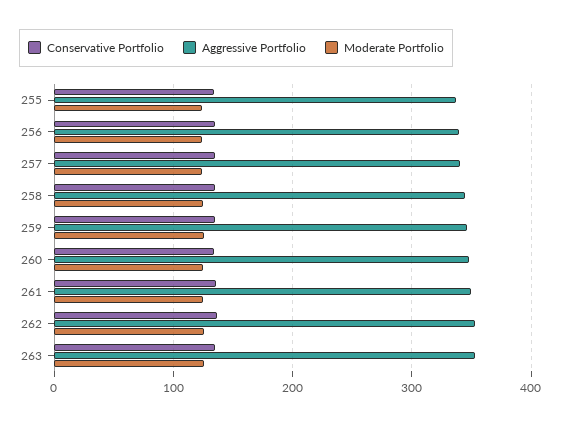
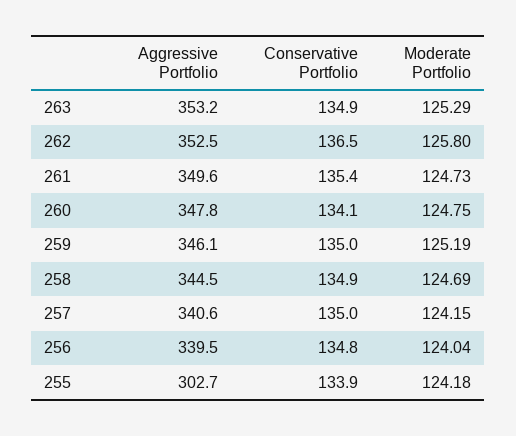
  {
    "Conservative Portfolio": {
      "255": 133.9,
      "256": 134.8,
      "257": 135,
      "258": 134.9,
      "259": 135,
      "260": 134.1,
      "261": 135.4,
      "262": 136.5,
      "263": 134.9
    },
    "Aggressive Portfolio": {
-     "255": 340,
+     "255": 302.7,
      "256": 339.5,
      "257": 340.6,
      "258": 344.5,
      "259": 346.1,
      "260": 347.8,
      "261": 349.6,
      "262": 352.5,
      "263": 353.2
    },
    "Moderate Portfolio": {
      "255": 124.18,
      "256": 124.04,
      "257": 124.15,
      "258": 124.69,
      "259": 125.19,
      "260": 124.75,
      "261": 124.73,
      "262": 125.8,
      "263": 125.29
    }
  }

